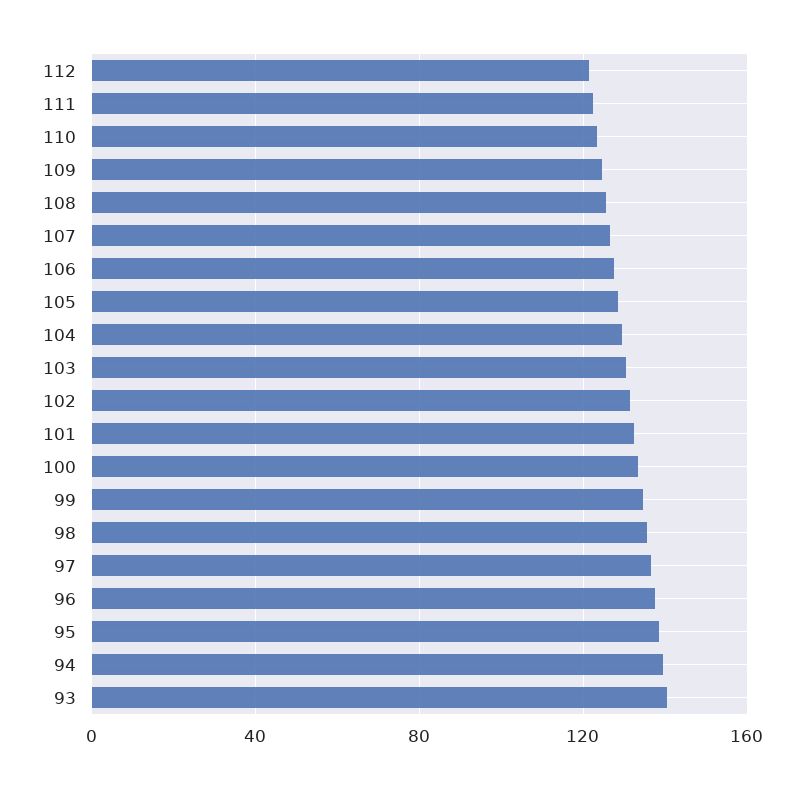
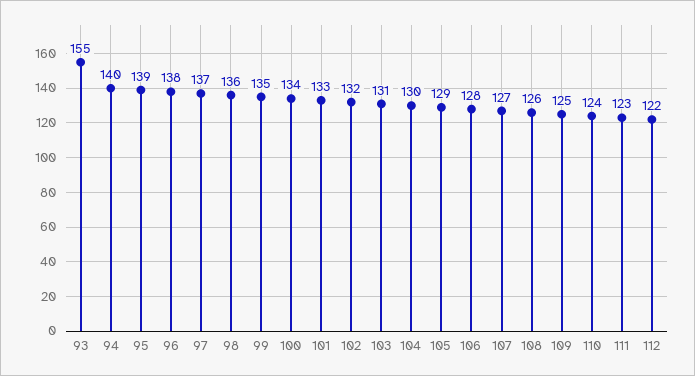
  {
    "112": 122,
    "111": 123,
    "110": 124,
    "109": 125,
    "108": 126,
    "107": 127,
    "106": 128,
    "105": 129,
    "104": 130,
    "103": 131,
    "102": 132,
    "101": 133,
    "100": 134,
    "99": 135,
    "98": 136,
    "97": 137,
    "96": 138,
    "95": 139,
    "94": 140,
-   "93": 140
+   "93": 155
  }

